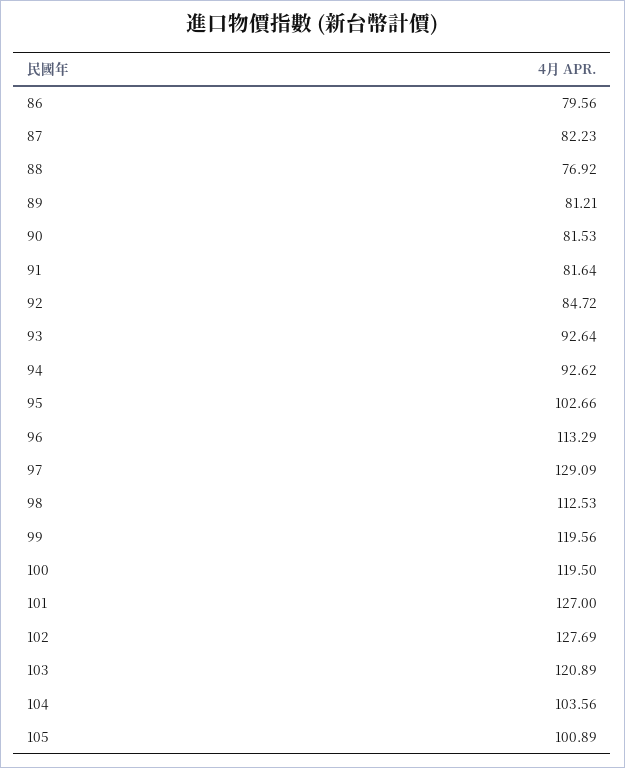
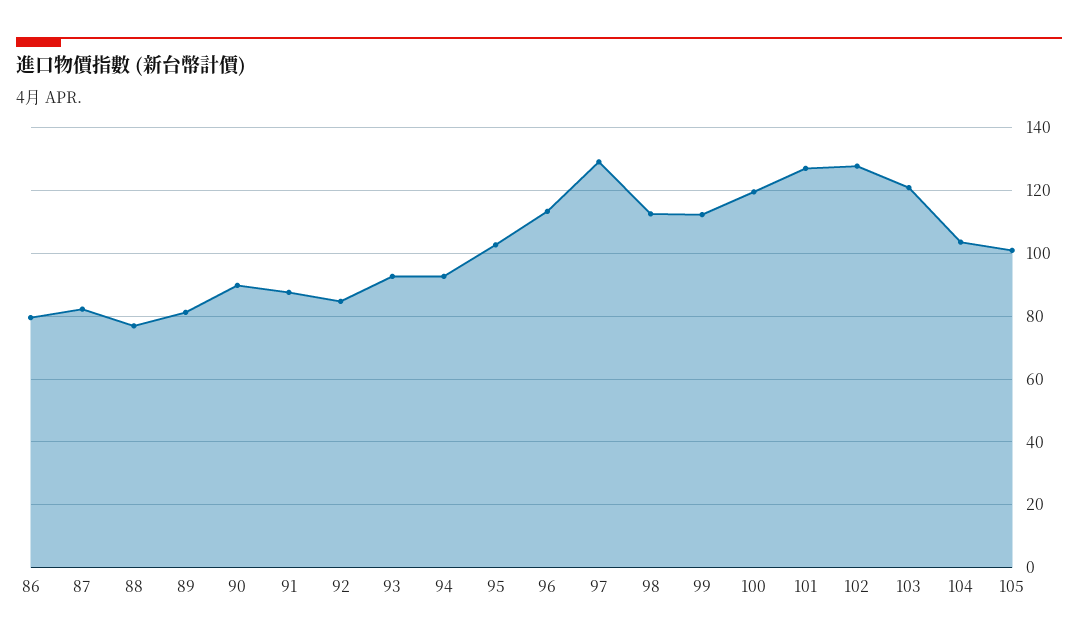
  {
    "86": 79.56,
    "87": 82.23,
    "88": 76.92,
    "89": 81.21,
-   "90": 81.53,
+   "90": 90,
-   "91": 81.64,
+   "91": 88,
    "92": 84.72,
    "93": 92.64,
    "94": 92.62,
    "95": 102.66,
    "96": 113.29,
    "97": 129.09,
    "98": 112.53,
-   "99": 119.56,
+   "99": 112,
    "100": 119.5,
    "101": 127,
    "102": 127.69,
    "103": 120.89,
    "104": 103.56,
    "105": 100.89
  }

